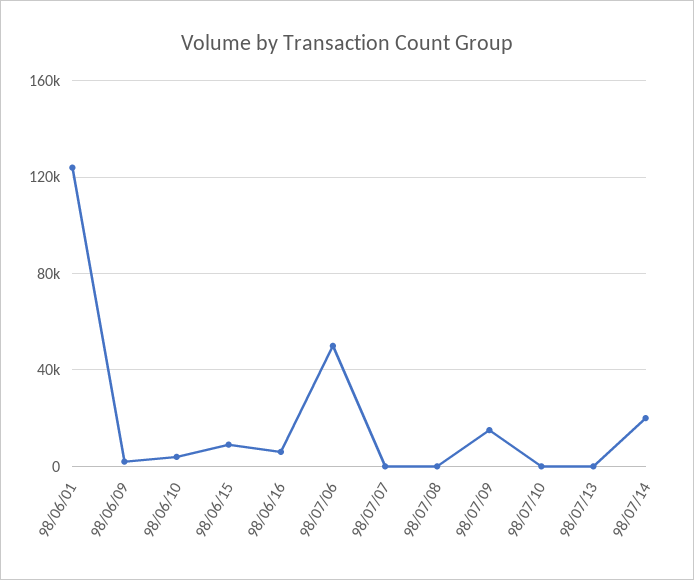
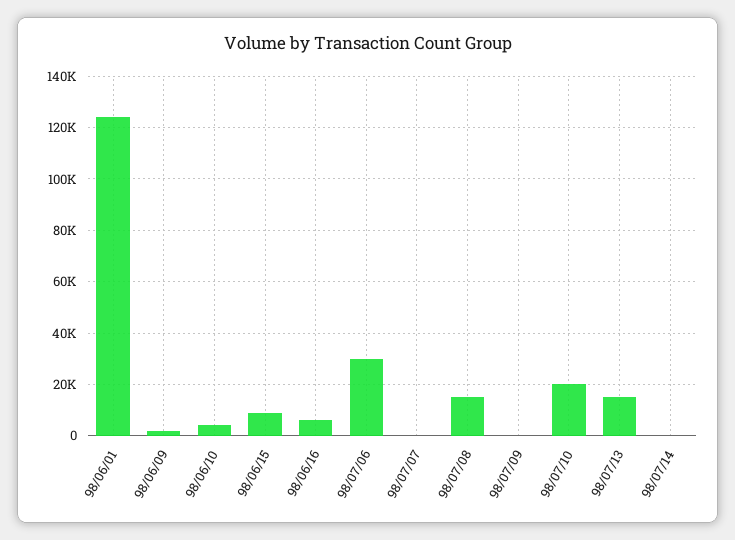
  {
    "98/06/01": 125000,
    "98/06/09": 2500,
    "98/06/10": 5000,
    "98/06/15": 10000,
    "98/06/16": 5000,
-   "98/07/06": 50000,
+   "98/07/06": 30000,
    "98/07/07": 0,
-   "98/07/08": 0,
+   "98/07/08": 15000,
-   "98/07/09": 15000,
+   "98/07/09": 0,
-   "98/07/10": 0,
+   "98/07/10": 20000,
-   "98/07/13": 0,
+   "98/07/13": 15000,
-   "98/07/14": 20000
+   "98/07/14": 0
  }

